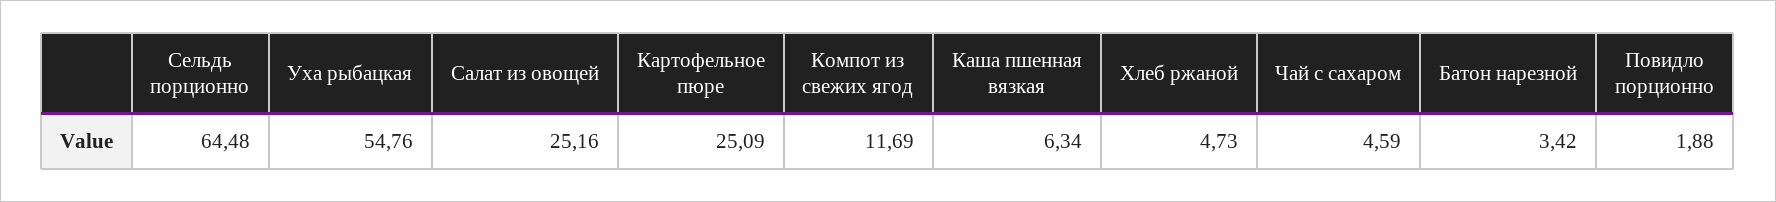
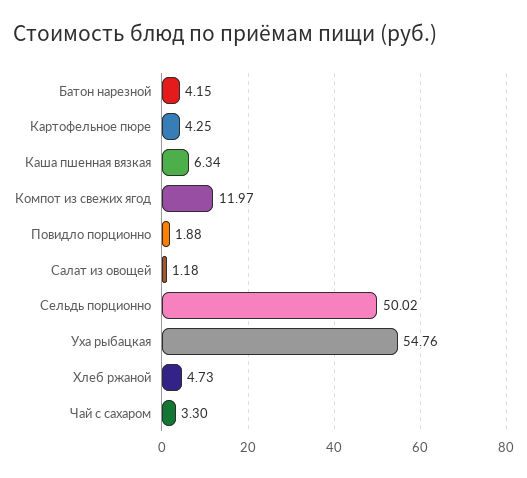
  {
-   "Сельдь порционно": 64.48,
+   "Сельдь порционно": 50.02,
    "Уха рыбацкая": 54.76,
-   "Салат из овощей": 25.16,
+   "Салат из овощей": 1.18,
-   "Картофельное пюре": 25.09,
+   "Картофельное пюре": 4.25,
-   "Компот из свежих ягод": 11.69,
+   "Компот из свежих ягод": 11.97,
    "Каша пшенная вязкая": 6.34,
    "Хлеб ржаной": 4.73,
-   "Чай с сахаром": 4.59,
+   "Чай с сахаром": 3.3,
-   "Батон нарезной": 3.42,
+   "Батон нарезной": 4.15,
    "Повидло порционно": 1.88
  }

